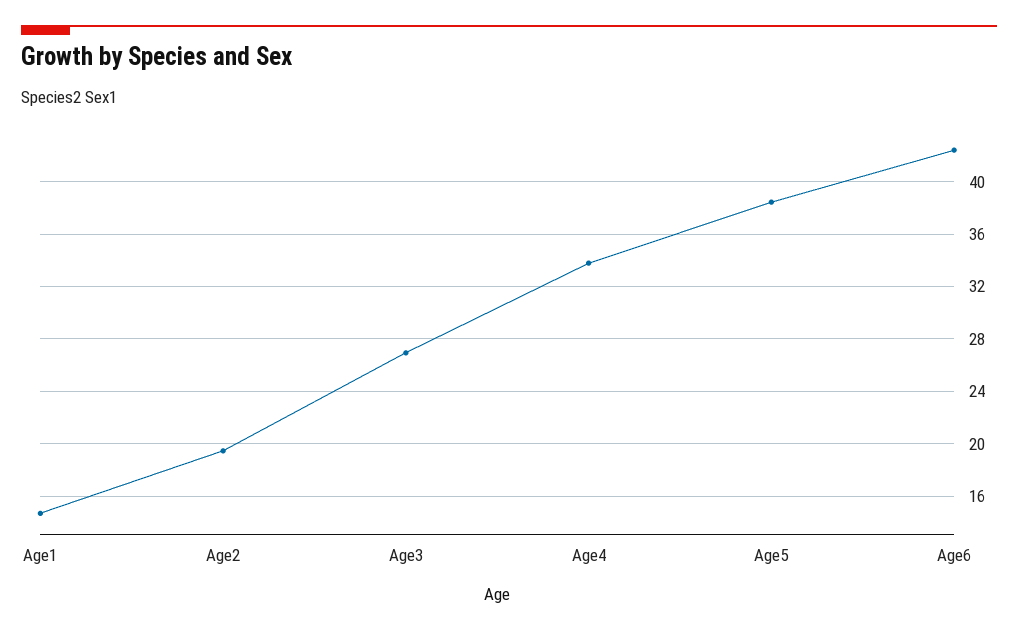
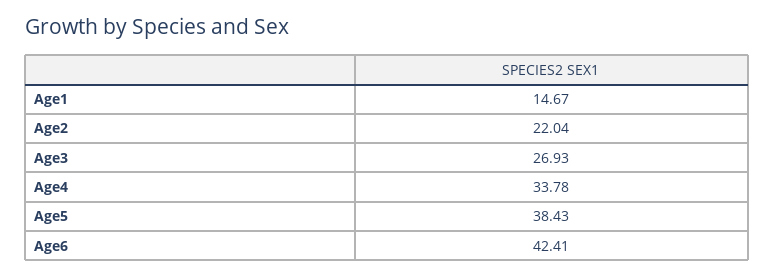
  {
    "Age1": 14.67,
-   "Age2": 19.5,
+   "Age2": 22.04,
    "Age3": 26.93,
    "Age4": 33.78,
    "Age5": 38.43,
    "Age6": 42.41
  }

